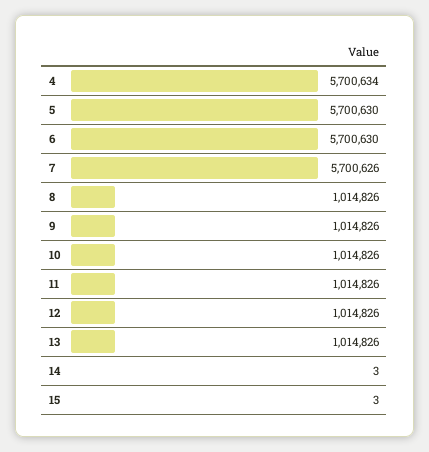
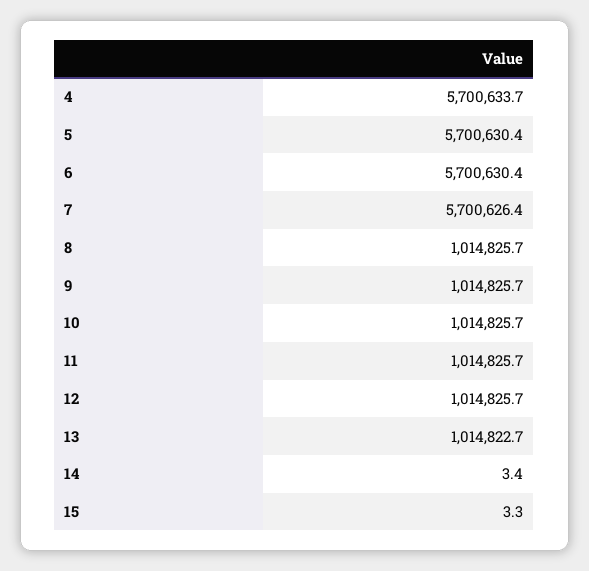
  {
    "4": 5700633.7,
    "5": 5700630.4,
    "6": 5700630.4,
    "7": 5700626.4,
    "8": 1014825.7,
    "9": 1014825.7,
    "10": 1014825.7,
    "11": 1014825.7,
    "12": 1014825.7,
-   "13": 1014826,
+   "13": 1014822.7,
    "14": 3.4,
    "15": 3.3
  }

